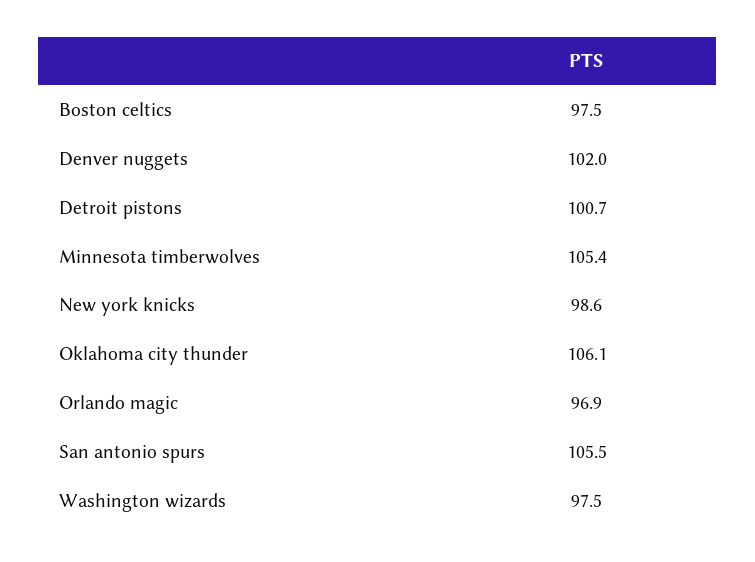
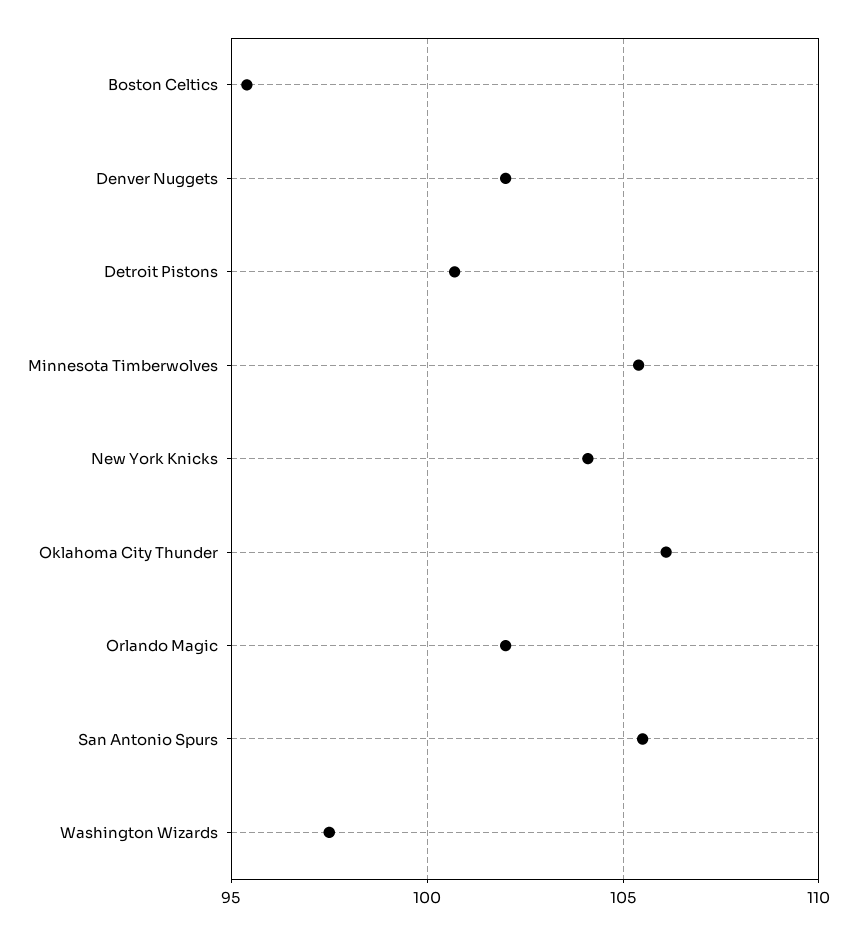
  {
-   "Boston celtics": 97.5,
+   "Boston celtics": 95.5,
    "Denver nuggets": 102,
    "Detroit pistons": 100.7,
    "Minnesota timberwolves": 105.4,
-   "New york knicks": 98.6,
+   "New york knicks": 104,
    "Oklahoma city thunder": 106.1,
-   "Orlando magic": 96.9,
+   "Orlando magic": 102,
    "San antonio spurs": 105.5,
    "Washington wizards": 97.5
  }

